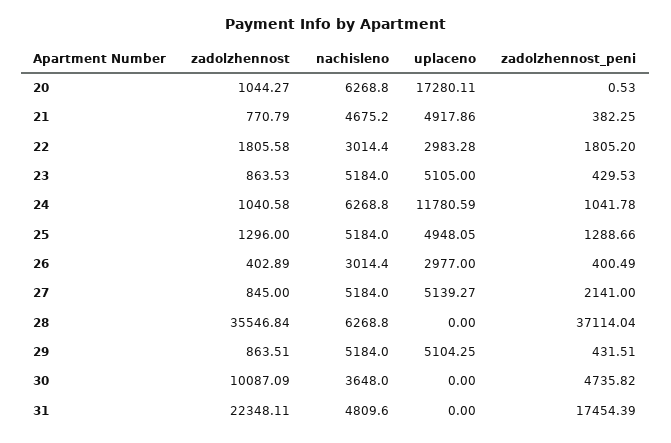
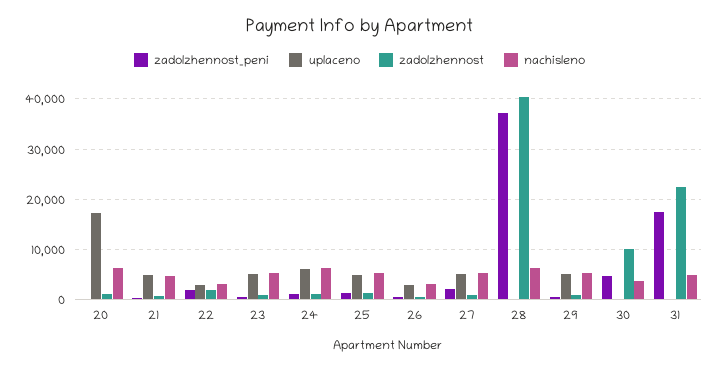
  {
    "zadolzhennost": {
      "20": 1044.27,
      "21": 770.79,
      "22": 1805.58,
      "23": 863.53,
      "24": 1040.58,
      "25": 1296,
      "26": 402.89,
      "27": 845,
-     "28": 35546.84,
+     "28": 40000,
      "29": 863.51,
      "30": 10087.09,
      "31": 22348.11
    },
    "nachisleno": {
      "20": 6268.8,
      "21": 4675.2,
      "22": 3014.4,
      "23": 5184,
      "24": 6268.8,
      "25": 5184,
      "26": 3014.4,
      "27": 5184,
      "28": 6268.8,
      "29": 5184,
      "30": 3648,
      "31": 4809.6
    },
    "uplaceno": {
      "20": 17280.11,
      "21": 4917.86,
      "22": 2983.28,
      "23": 5105,
-     "24": 11780.59,
+     "24": 6000,
      "25": 4948.05,
      "26": 2977,
      "27": 5139.27,
      "28": 0,
      "29": 5104.25,
      "30": 0,
      "31": 0
    },
    "zadolzhennost_peni": {
      "20": 0.53,
      "21": 382.25,
      "22": 1805.2,
      "23": 429.53,
      "24": 1041.78,
      "25": 1288.66,
      "26": 400.49,
      "27": 2141,
      "28": 37114.04,
      "29": 431.51,
      "30": 4735.82,
      "31": 17454.39
    }
  }

